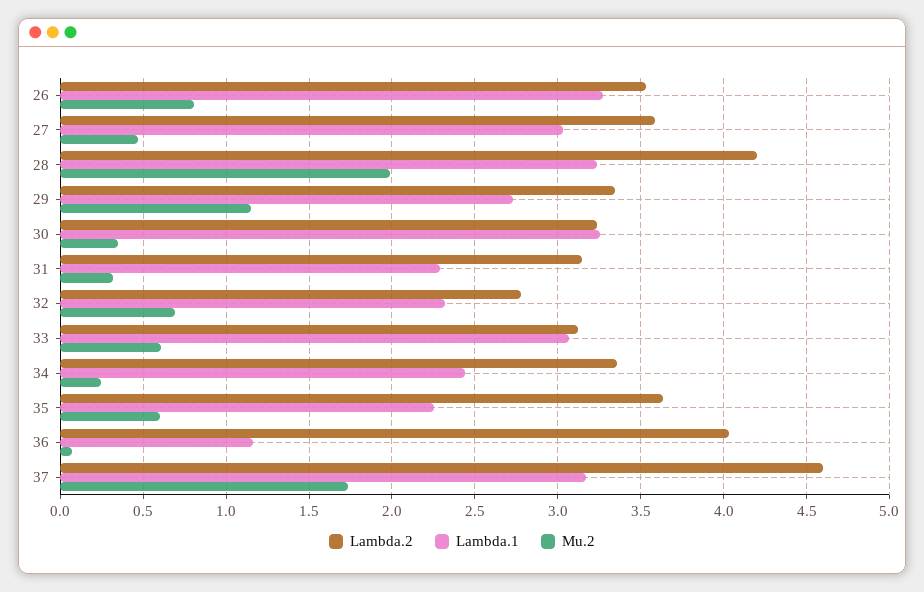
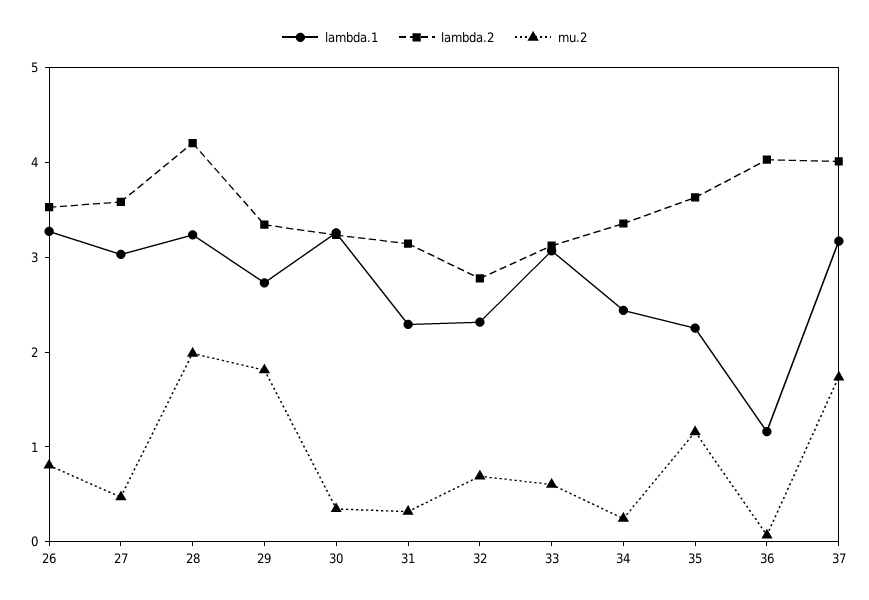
  {
    "Lambda.2": {
      "26": 3.55,
      "27": 3.6,
      "28": 4.2,
      "29": 3.35,
      "30": 3.25,
      "31": 3.15,
      "32": 2.8,
      "33": 3.1,
      "34": 3.35,
      "35": 3.65,
      "36": 4.05,
-     "37": 4.6
+     "37": 4
    },
    "Lambda.1": {
      "26": 3.25,
      "27": 3.05,
      "28": 3.25,
      "29": 2.75,
      "30": 3.25,
      "31": 2.3,
      "32": 2.3,
      "33": 3.05,
      "34": 2.45,
      "35": 2.25,
      "36": 1.15,
      "37": 3.15
    },
    "Mu.2": {
      "26": 0.8,
      "27": 0.45,
      "28": 2,
-     "29": 1.15,
+     "29": 1.8,
      "30": 0.35,
      "31": 0.3,
      "32": 0.7,
      "33": 0.6,
      "34": 0.25,
-     "35": 0.6,
+     "35": 1.2,
      "36": 0.05,
      "37": 1.75
    }
  }

